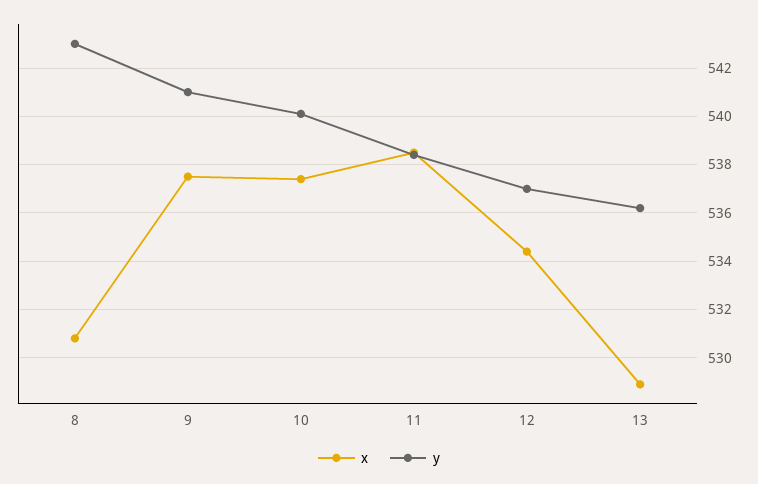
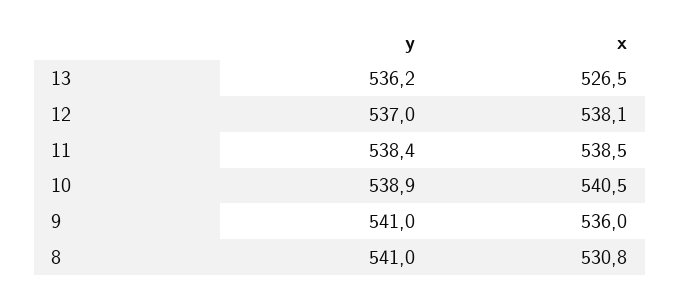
  {
    "x": {
      "8": 530.8,
-     "9": 537.5,
+     "9": 536,
-     "10": 537.5,
+     "10": 540.5,
      "11": 538.5,
-     "12": 534.5,
+     "12": 538.1,
-     "13": 529
+     "13": 526.5
    },
    "y": {
-     "8": 543,
+     "8": 541,
      "9": 541,
-     "10": 540,
+     "10": 538.9,
      "11": 538.4,
      "12": 537,
      "13": 536.2
    }
  }

